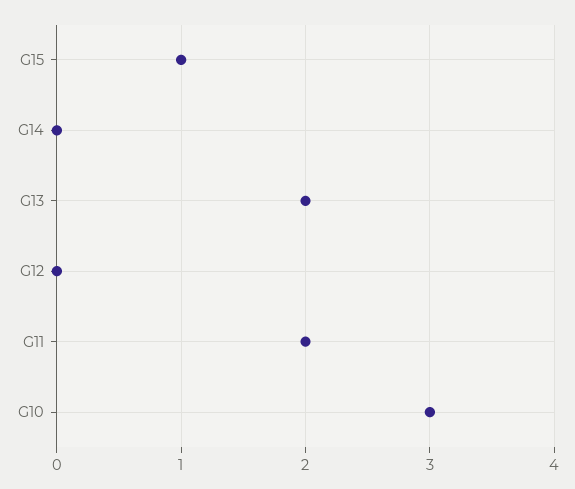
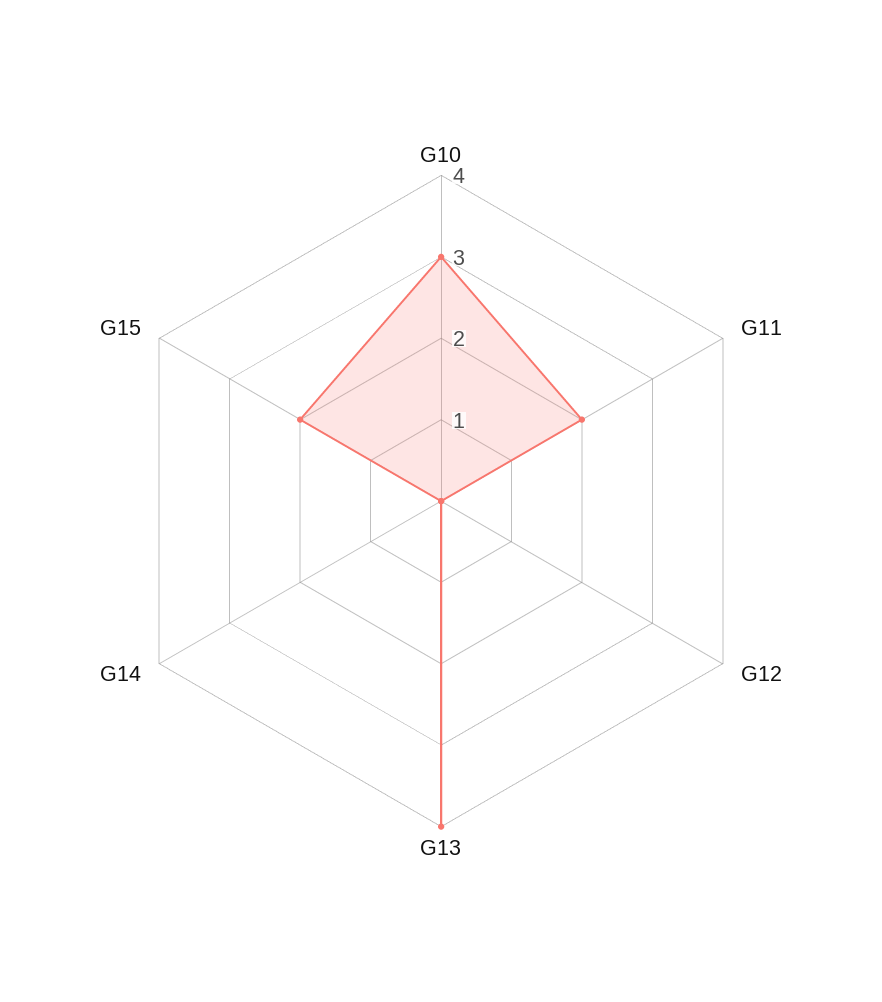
  {
-   "G15": 1,
+   "G15": 2,
    "G14": 0,
-   "G13": 2,
+   "G13": 4,
    "G12": 0,
    "G11": 2,
    "G10": 3
  }

